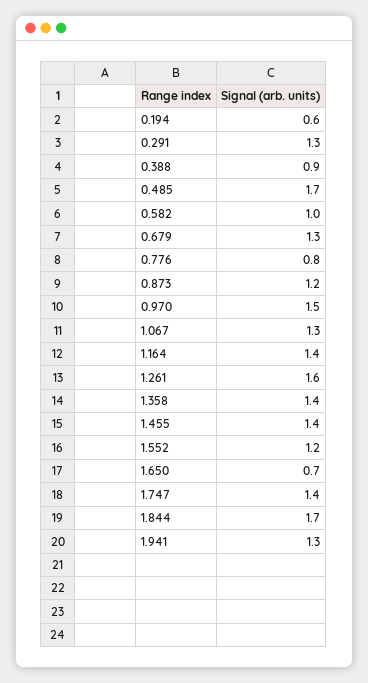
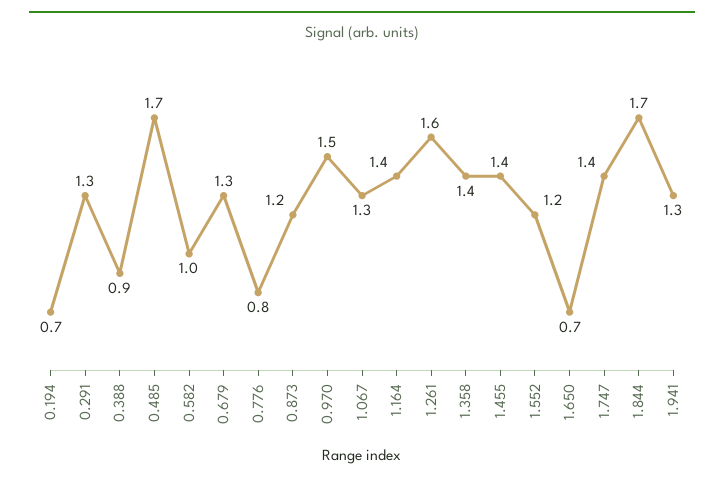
  {
-   "0.194": 0.6,
+   "0.194": 0.7,
    "0.291": 1.3,
    "0.388": 0.9,
    "0.485": 1.7,
    "0.582": 1,
    "0.679": 1.3,
    "0.776": 0.8,
    "0.873": 1.2,
    "0.970": 1.5,
    "1.067": 1.3,
    "1.164": 1.4,
    "1.261": 1.6,
    "1.358": 1.4,
    "1.455": 1.4,
    "1.552": 1.2,
    "1.650": 0.7,
    "1.747": 1.4,
    "1.844": 1.7,
    "1.941": 1.3
  }

